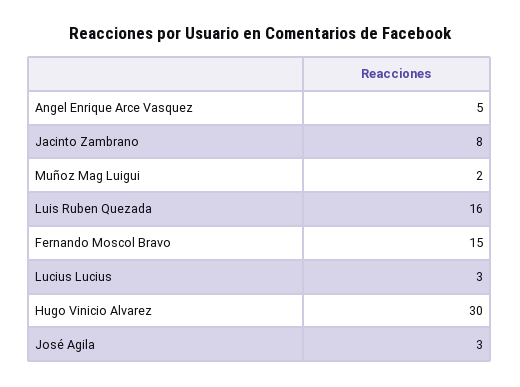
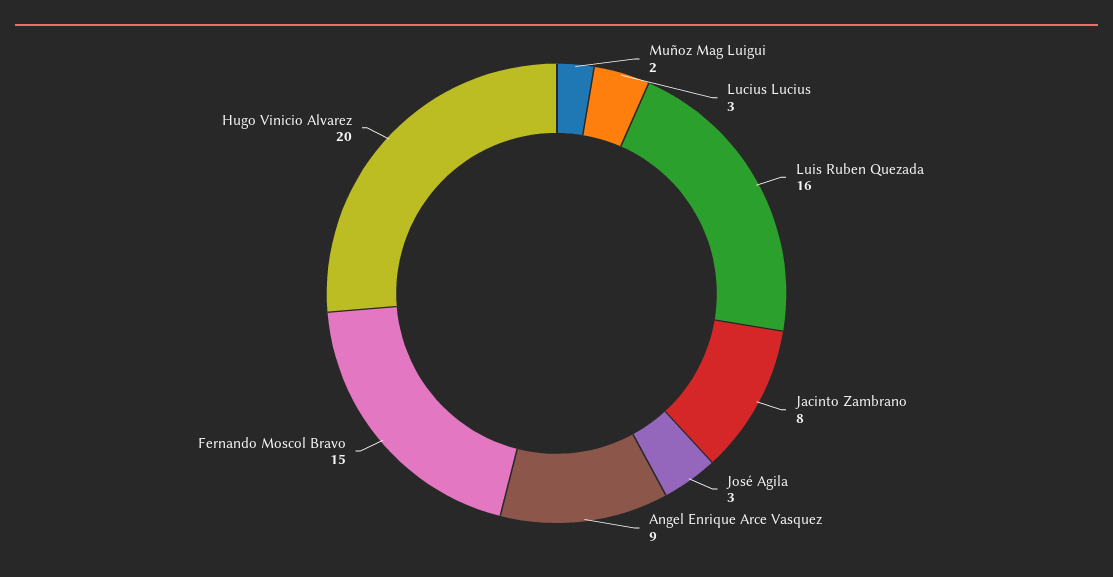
  {
-   "Angel Enrique Arce Vasquez": 5,
+   "Angel Enrique Arce Vasquez": 9,
    "Jacinto Zambrano": 8,
    "Muñoz Mag Luigui": 2,
    "Luis Ruben Quezada": 16,
    "Fernando Moscol Bravo": 15,
    "Lucius Lucius": 3,
-   "Hugo Vinicio Alvarez": 30,
+   "Hugo Vinicio Alvarez": 20,
    "José Agila": 3
  }

